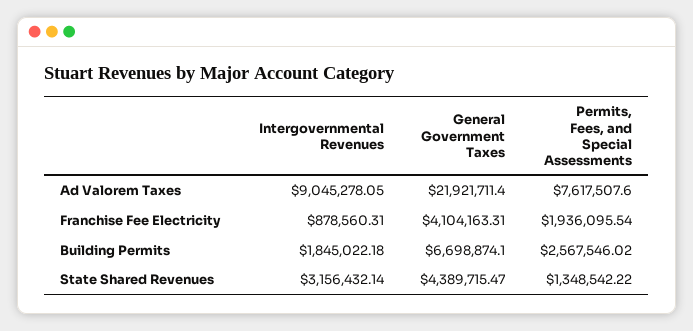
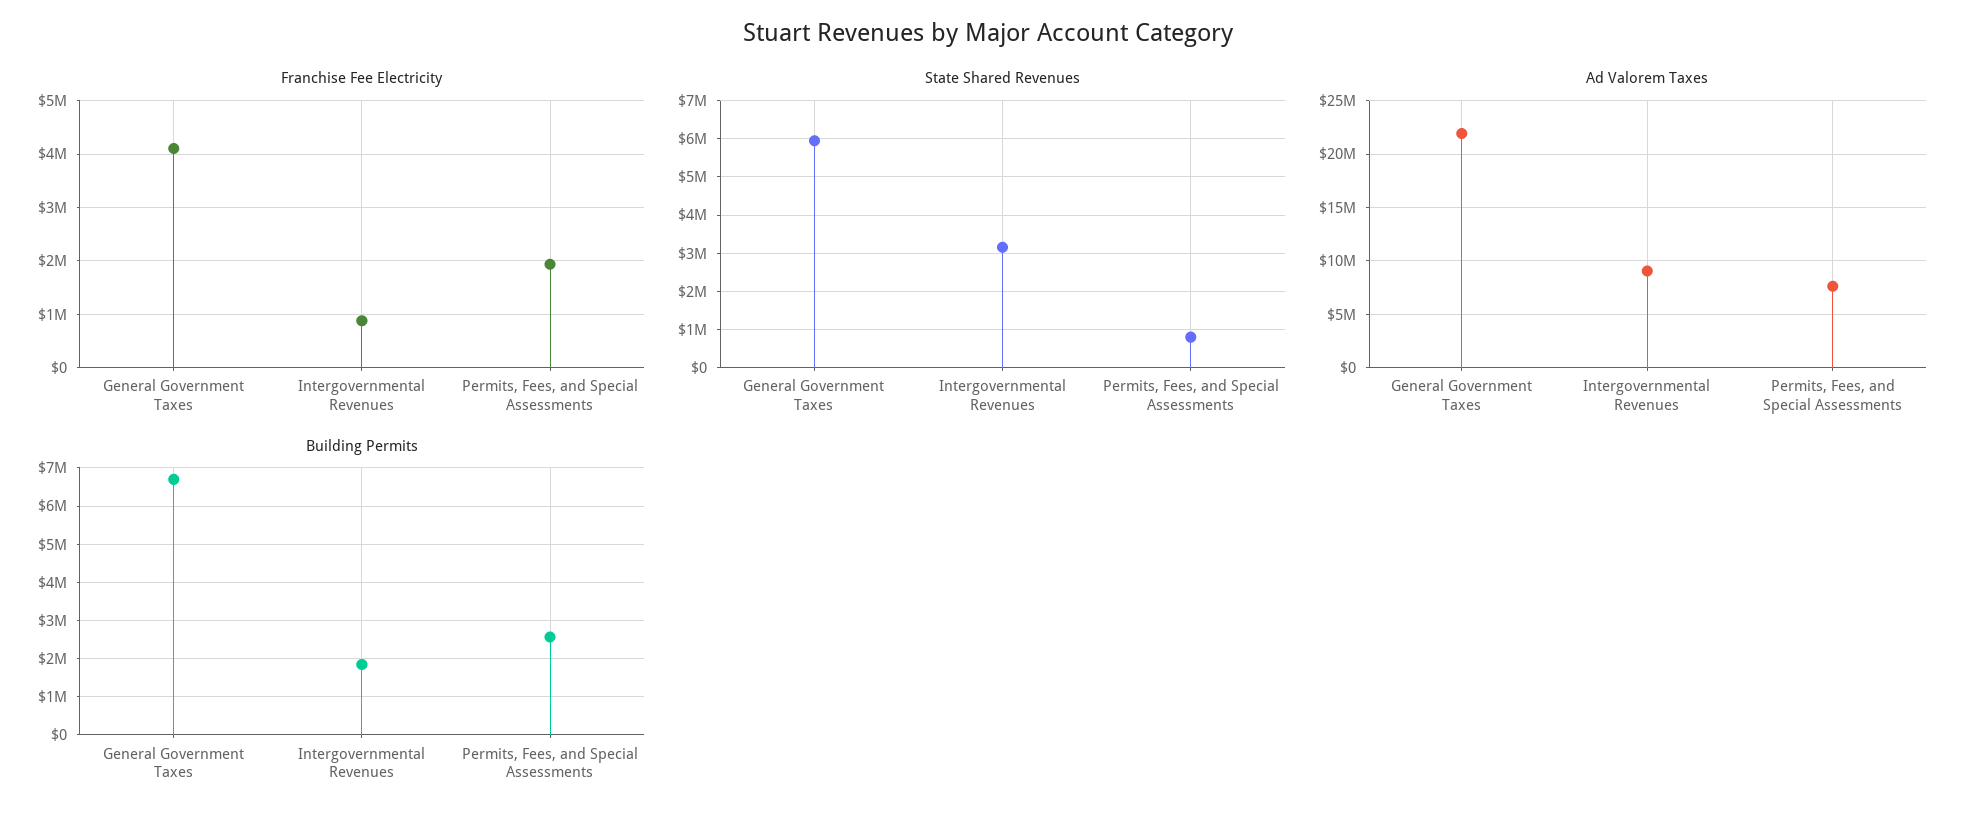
  {
    "Ad Valorem Taxes": {
      "Intergovernmental Revenues": 9045278.05,
      "General Government Taxes": 21921711.4,
      "Permits, Fees, and Special Assessments": 7617507.6
    },
    "Franchise Fee Electricity": {
      "Intergovernmental Revenues": 878560.31,
      "General Government Taxes": 4104163.31,
      "Permits, Fees, and Special Assessments": 1936095.54
    },
    "Building Permits": {
      "Intergovernmental Revenues": 1845022.18,
      "General Government Taxes": 6698874.1,
      "Permits, Fees, and Special Assessments": 2567546.02
    },
    "State Shared Revenues": {
      "Intergovernmental Revenues": 3156432.14,
-     "General Government Taxes": 4389715.47,
+     "General Government Taxes": 6000000,
-     "Permits, Fees, and Special Assessments": 1348542.22
+     "Permits, Fees, and Special Assessments": 800000
    }
  }

